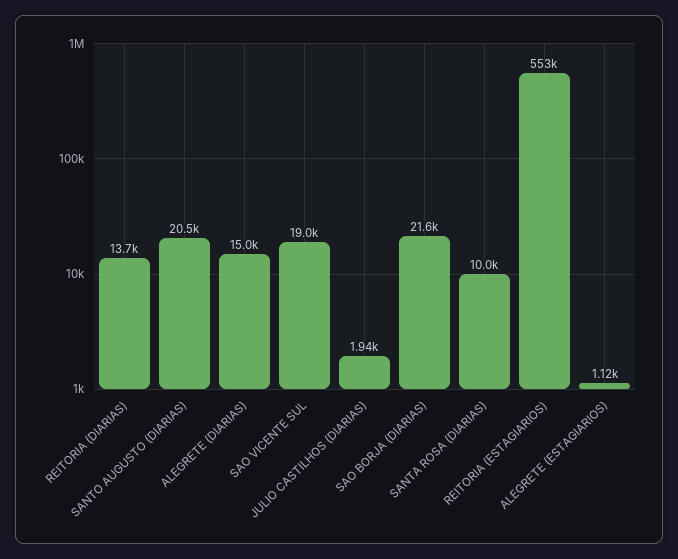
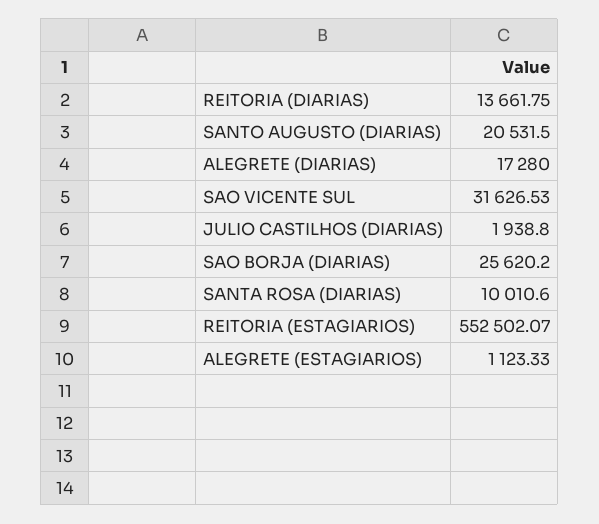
  {
    "REITORIA (DIARIAS)": 13661.75,
    "SANTO AUGUSTO (DIARIAS)": 20531.5,
-   "ALEGRETE (DIARIAS)": 15000,
+   "ALEGRETE (DIARIAS)": 17280,
-   "SAO VICENTE SUL": 19000,
+   "SAO VICENTE SUL": 31626.53,
    "JULIO CASTILHOS (DIARIAS)": 1938.8,
-   "SAO BORJA (DIARIAS)": 21600,
+   "SAO BORJA (DIARIAS)": 25620.2,
    "SANTA ROSA (DIARIAS)": 10010.6,
    "REITORIA (ESTAGIARIOS)": 552502.07,
    "ALEGRETE (ESTAGIARIOS)": 1123.33
  }

